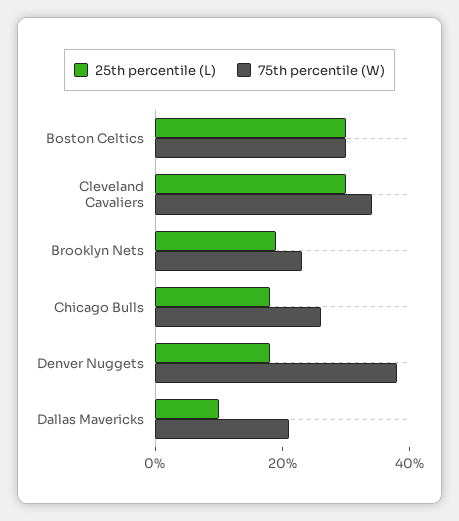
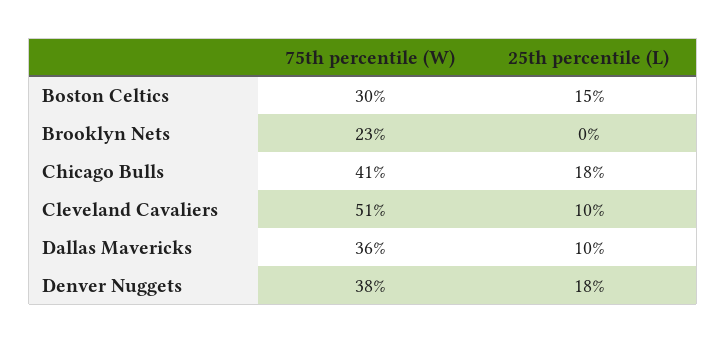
  {
    "25th percentile (L)": {
-     "Boston Celtics": 30,
+     "Boston Celtics": 15,
-     "Cleveland Cavaliers": 30,
+     "Cleveland Cavaliers": 10,
-     "Brooklyn Nets": 20,
+     "Brooklyn Nets": 0,
      "Chicago Bulls": 18,
      "Denver Nuggets": 18,
      "Dallas Mavericks": 10
    },
    "75th percentile (W)": {
      "Boston Celtics": 30,
-     "Cleveland Cavaliers": 35,
+     "Cleveland Cavaliers": 51,
      "Brooklyn Nets": 23,
-     "Chicago Bulls": 25,
+     "Chicago Bulls": 41,
      "Denver Nuggets": 38,
-     "Dallas Mavericks": 20
+     "Dallas Mavericks": 36
    }
  }

